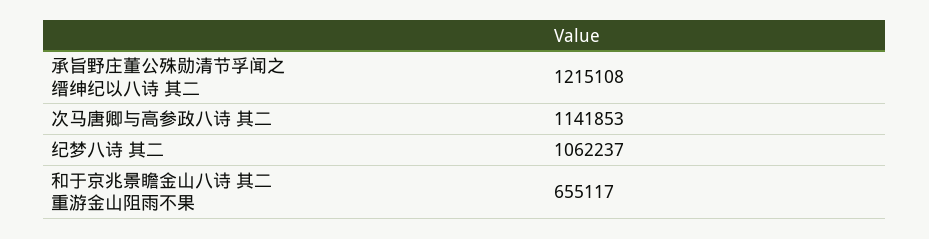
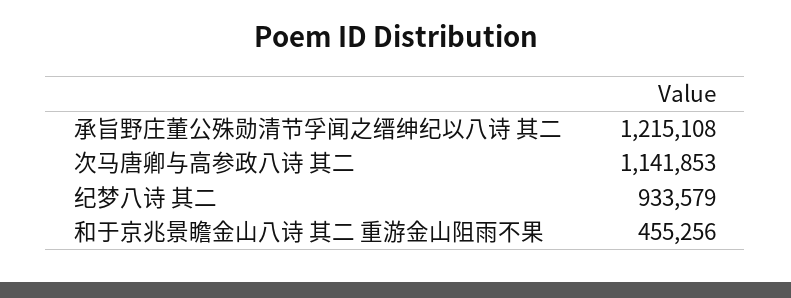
  {
    "承旨野庄董公殊勋清节孚闻之缙绅纪以八诗 其二": 1215108,
    "次马唐卿与高参政八诗 其二": 1141853,
-   "纪梦八诗 其二": 1062237,
+   "纪梦八诗 其二": 933579,
-   "和于京兆景瞻金山八诗 其二 重游金山阻雨不果": 655117
+   "和于京兆景瞻金山八诗 其二 重游金山阻雨不果": 455256
  }

